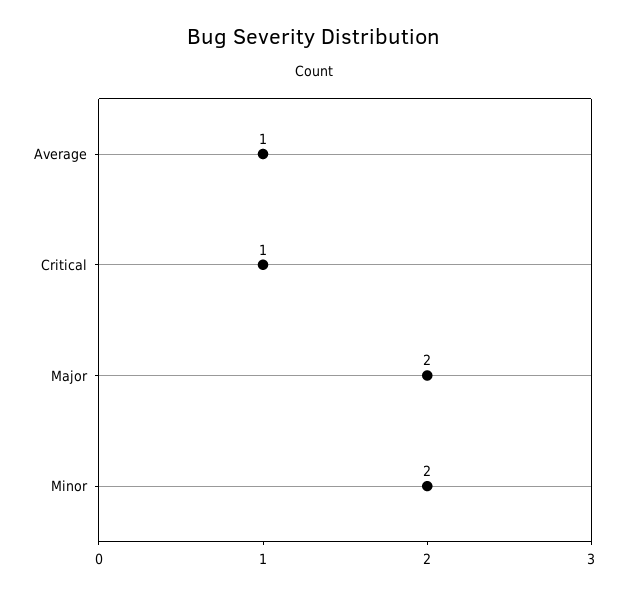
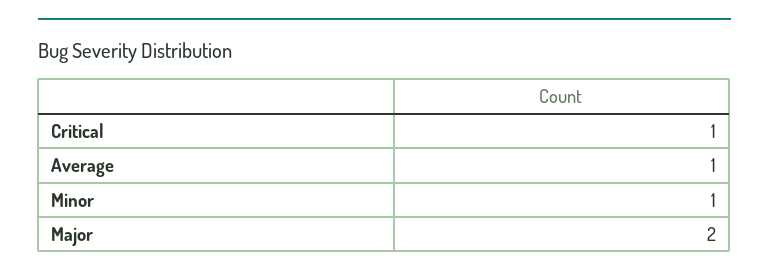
  {
    "Average": 1,
    "Critical": 1,
    "Major": 2,
-   "Minor": 2
+   "Minor": 1
  }

